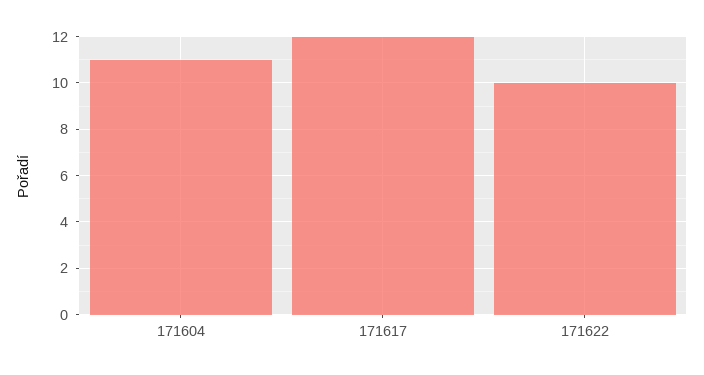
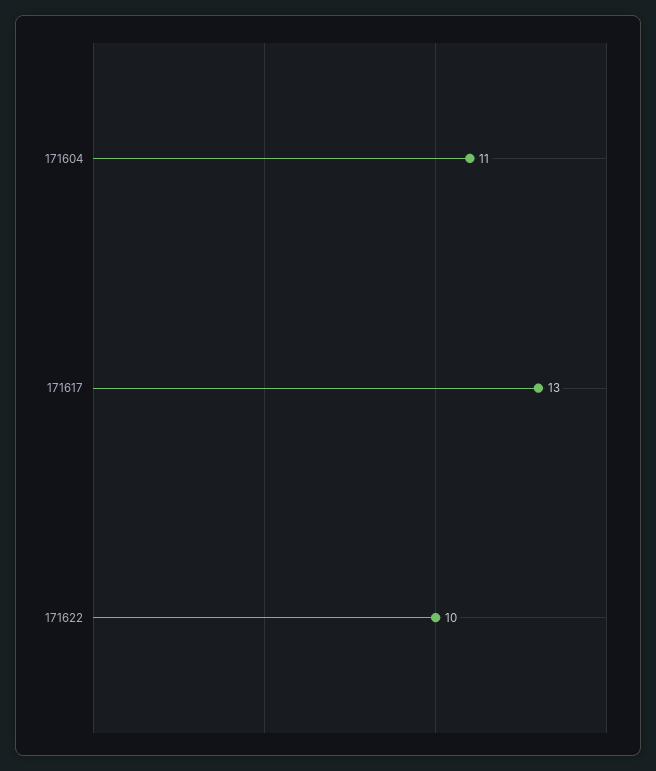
  {
    "171604": 11,
-   "171617": 12,
+   "171617": 13,
    "171622": 10
  }

